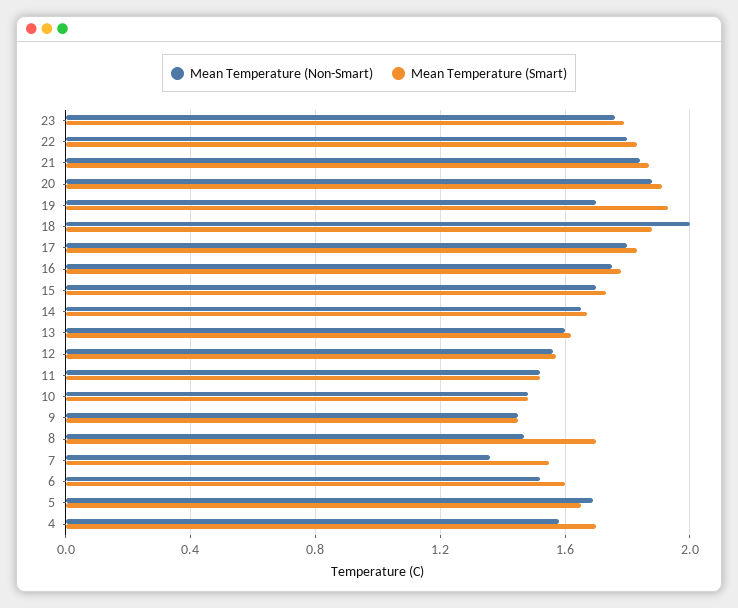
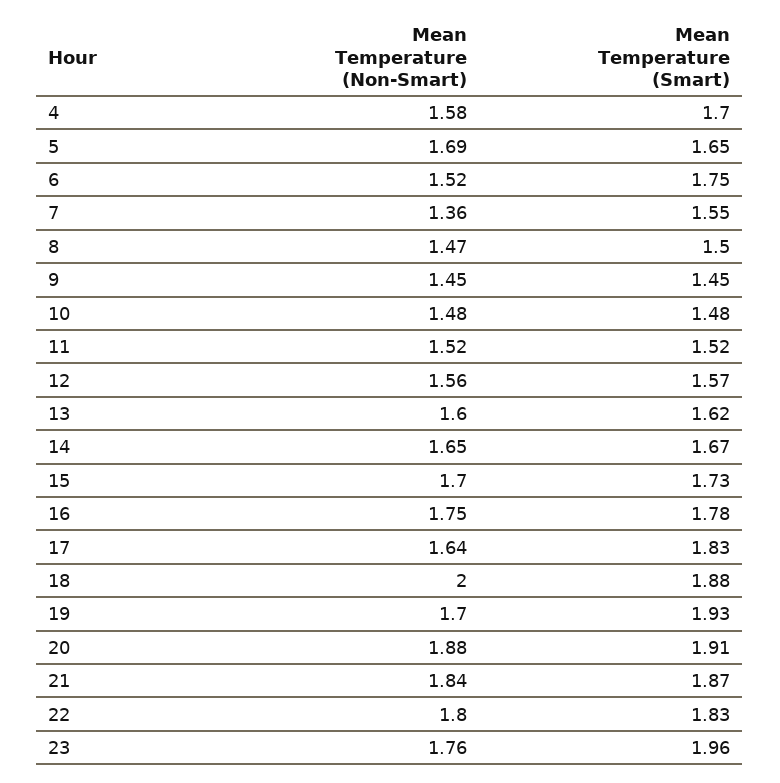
  {
    "Mean Temperature (Non-Smart)": {
      "23": 1.76,
      "22": 1.8,
      "21": 1.84,
      "20": 1.88,
      "19": 1.7,
      "18": 2,
-     "17": 1.8,
+     "17": 1.64,
      "16": 1.75,
      "15": 1.7,
      "14": 1.65,
      "13": 1.6,
      "12": 1.56,
      "11": 1.52,
      "10": 1.48,
      "9": 1.45,
      "8": 1.47,
      "7": 1.36,
      "6": 1.52,
      "5": 1.69,
      "4": 1.58
    },
    "Mean Temperature (Smart)": {
-     "23": 1.8,
+     "23": 1.96,
      "22": 1.83,
      "21": 1.87,
      "20": 1.91,
      "19": 1.93,
      "18": 1.88,
      "17": 1.83,
      "16": 1.78,
      "15": 1.73,
      "14": 1.67,
      "13": 1.62,
      "12": 1.57,
      "11": 1.52,
      "10": 1.48,
      "9": 1.45,
-     "8": 1.7,
+     "8": 1.5,
      "7": 1.55,
-     "6": 1.6,
+     "6": 1.75,
      "5": 1.65,
      "4": 1.7
    }
  }

